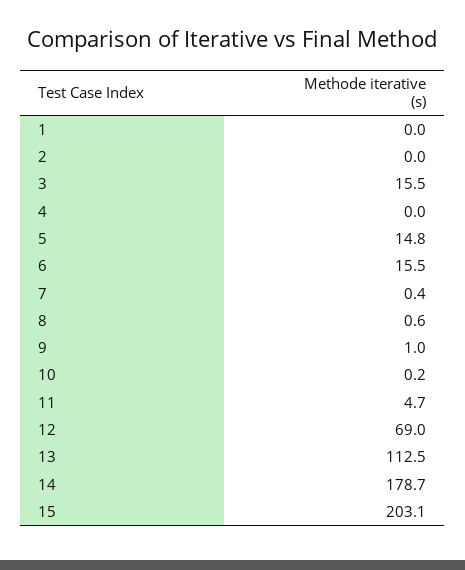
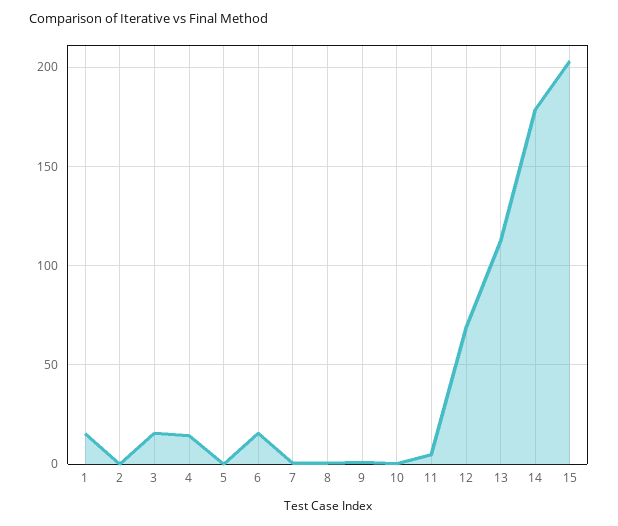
  {
-   "1": 0,
+   "1": 15,
    "2": 0,
    "3": 15.5,
-   "4": 0,
+   "4": 15,
-   "5": 14.8,
+   "5": 0,
    "6": 15.5,
    "7": 0.4,
    "8": 0.6,
    "9": 1,
    "10": 0.2,
    "11": 4.7,
    "12": 69,
    "13": 112.5,
    "14": 178.7,
    "15": 203.1
  }

